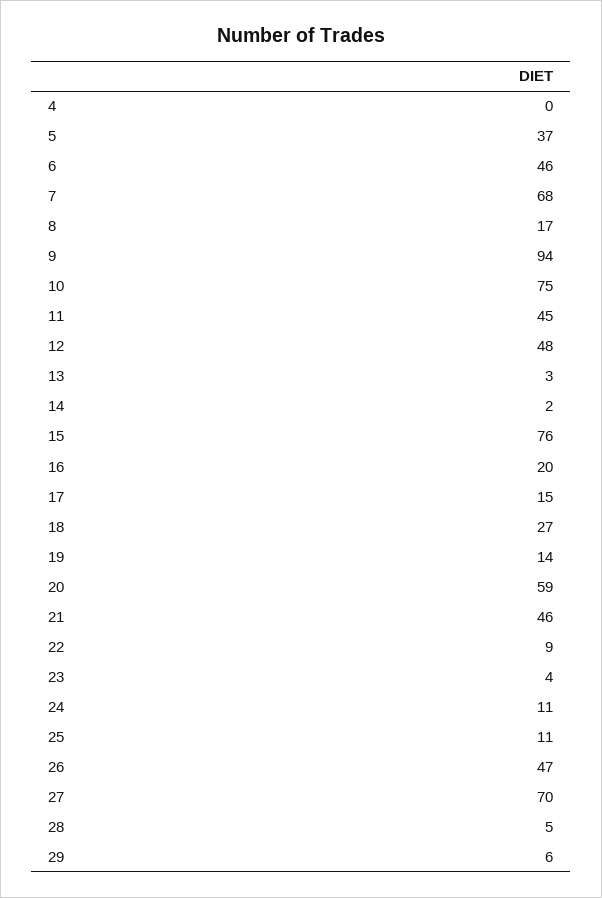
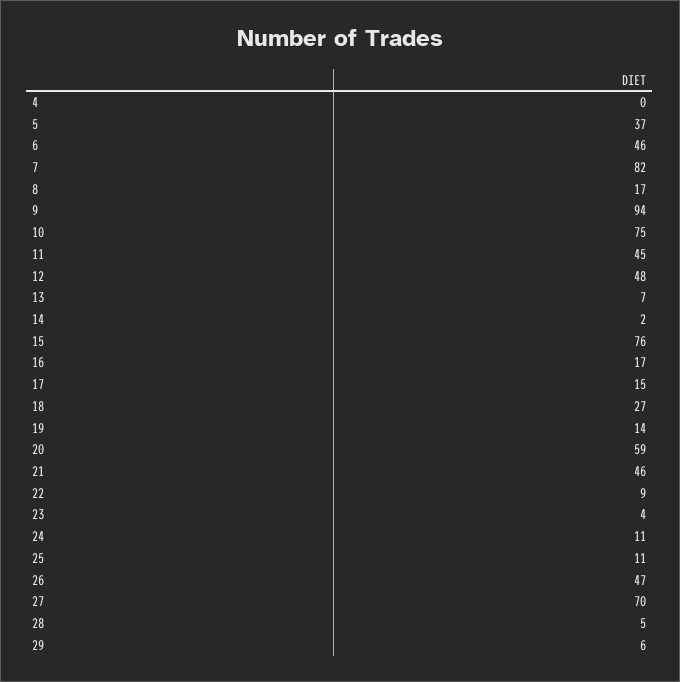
  {
    "4": 0,
    "5": 37,
    "6": 46,
-   "7": 68,
+   "7": 82,
    "8": 17,
    "9": 94,
    "10": 75,
    "11": 45,
    "12": 48,
-   "13": 3,
+   "13": 7,
    "14": 2,
    "15": 76,
-   "16": 20,
+   "16": 17,
    "17": 15,
    "18": 27,
    "19": 14,
    "20": 59,
    "21": 46,
    "22": 9,
    "23": 4,
    "24": 11,
    "25": 11,
    "26": 47,
    "27": 70,
    "28": 5,
    "29": 6
  }

